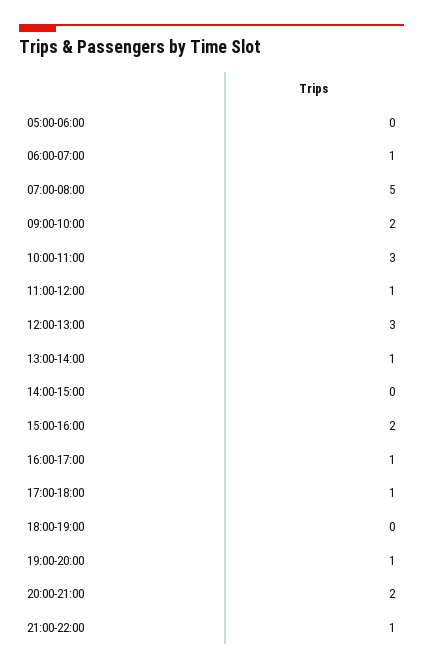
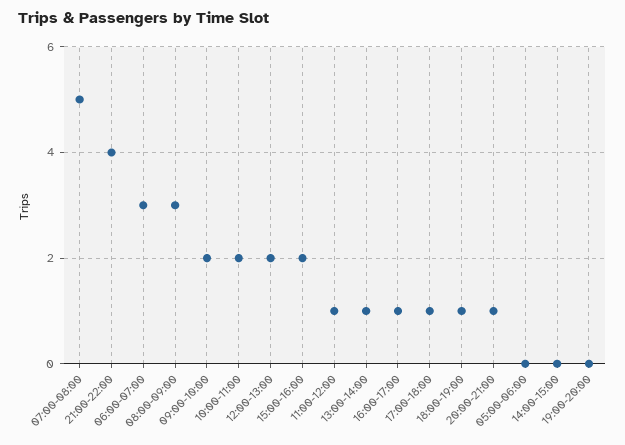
  {
    "05:00-06:00": 0,
-   "06:00-07:00": 1,
+   "06:00-07:00": 3,
    "07:00-08:00": 5,
    "09:00-10:00": 2,
-   "10:00-11:00": 3,
+   "10:00-11:00": 2,
    "11:00-12:00": 1,
-   "12:00-13:00": 3,
+   "12:00-13:00": 2,
    "13:00-14:00": 1,
    "14:00-15:00": 0,
    "15:00-16:00": 2,
    "16:00-17:00": 1,
    "17:00-18:00": 1,
-   "18:00-19:00": 0,
+   "18:00-19:00": 1,
-   "19:00-20:00": 1,
+   "19:00-20:00": 0,
-   "20:00-21:00": 2,
+   "20:00-21:00": 1,
-   "21:00-22:00": 1
+   "21:00-22:00": 4,
+   "08:00-09:00": 3
  }

